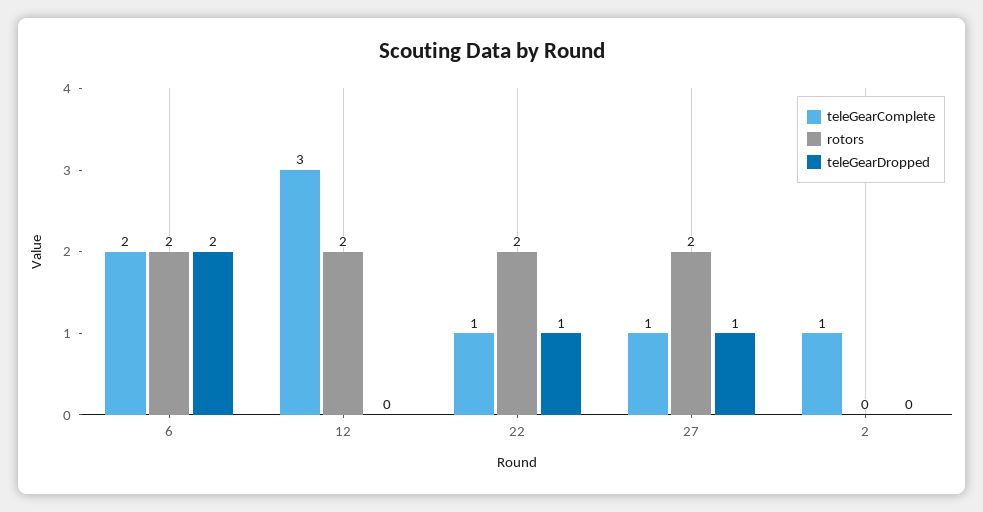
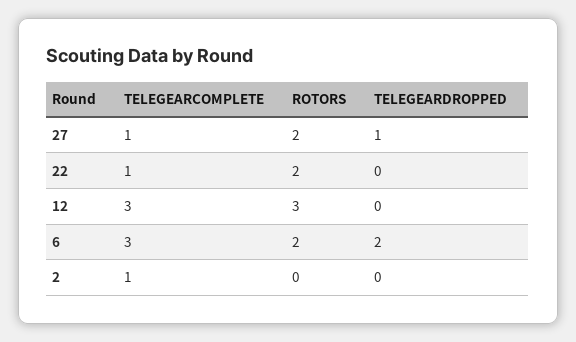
  {
    "teleGearComplete": {
-     "6": 2,
+     "6": 3,
      "12": 3,
      "22": 1,
      "27": 1,
      "2": 1
    },
    "rotors": {
      "6": 2,
-     "12": 2,
+     "12": 3,
      "22": 2,
      "27": 2,
      "2": 0
    },
    "teleGearDropped": {
      "6": 2,
      "12": 0,
-     "22": 1,
+     "22": 0,
      "27": 1,
      "2": 0
    }
  }

